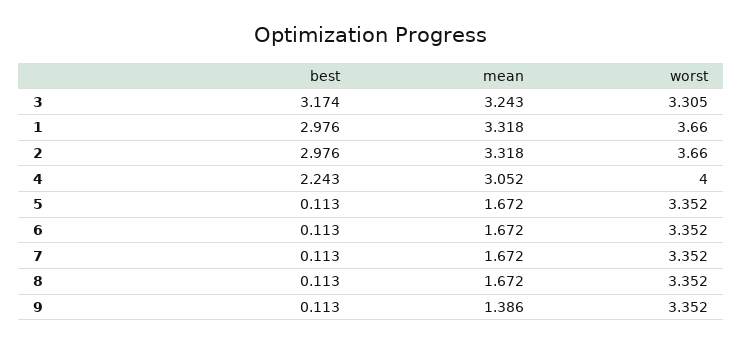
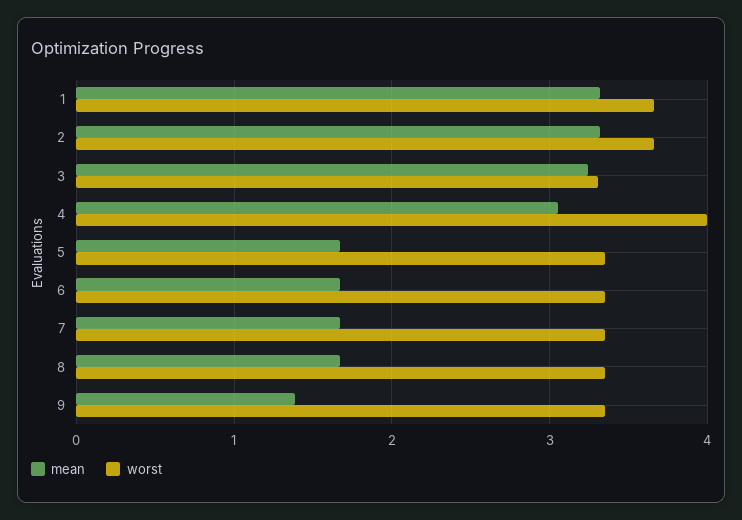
  {
-   "best": {
-     "3": 3.174,
-     "1": 2.976,
-     "2": 2.976,
-     "4": 2.243,
-     "5": 0.113,
-     "6": 0.113,
-     "7": 0.113,
-     "8": 0.113,
-     "9": 0.113
-   },
    "mean": {
      "3": 3.243,
      "1": 3.318,
      "2": 3.318,
      "4": 3.052,
      "5": 1.672,
      "6": 1.672,
      "7": 1.672,
      "8": 1.672,
      "9": 1.386
    },
    "worst": {
      "3": 3.305,
      "1": 3.66,
      "2": 3.66,
      "4": 4,
      "5": 3.352,
      "6": 3.352,
      "7": 3.352,
      "8": 3.352,
      "9": 3.352
    }
  }

